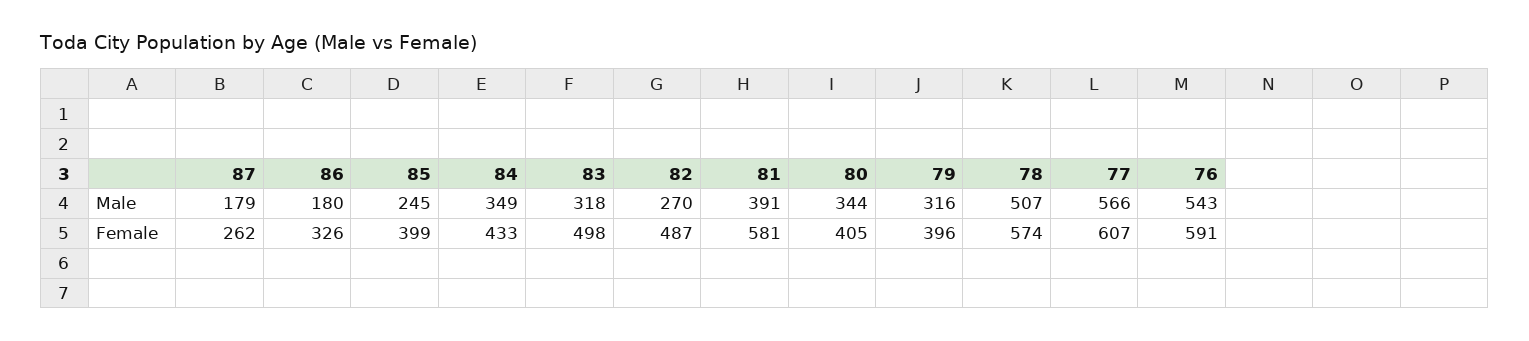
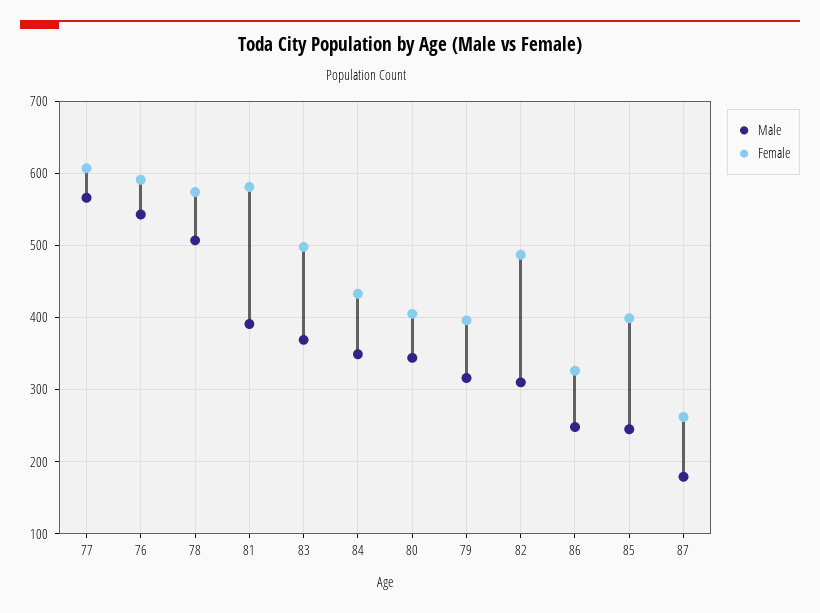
  {
    "Male": {
      "87": 179,
-     "86": 180,
+     "86": 250,
      "85": 245,
      "84": 349,
-     "83": 318,
+     "83": 370,
-     "82": 270,
+     "82": 310,
      "81": 391,
      "80": 344,
      "79": 316,
      "78": 507,
      "77": 566,
      "76": 543
    },
    "Female": {
      "87": 262,
      "86": 326,
      "85": 399,
      "84": 433,
      "83": 498,
      "82": 487,
      "81": 581,
      "80": 405,
      "79": 396,
      "78": 574,
      "77": 607,
      "76": 591
    }
  }

